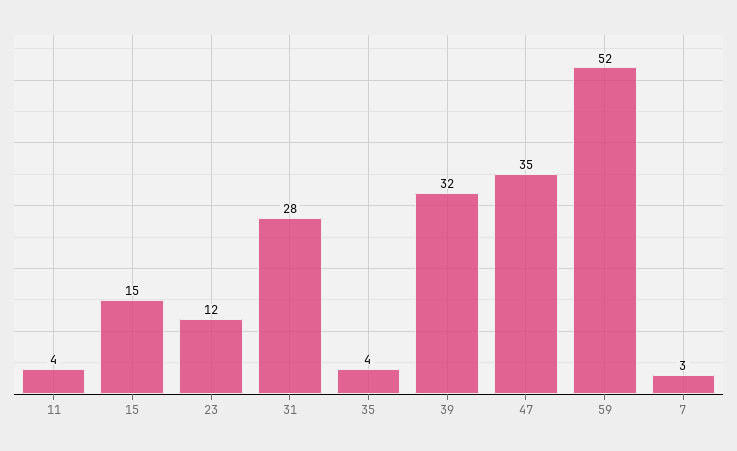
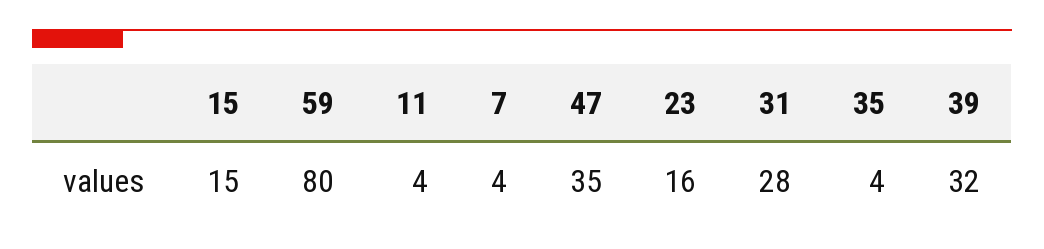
  {
    "11": 4,
    "15": 15,
-   "23": 12,
+   "23": 16,
    "31": 28,
    "35": 4,
    "39": 32,
    "47": 35,
-   "59": 52,
+   "59": 80,
-   "7": 3
+   "7": 4
  }

